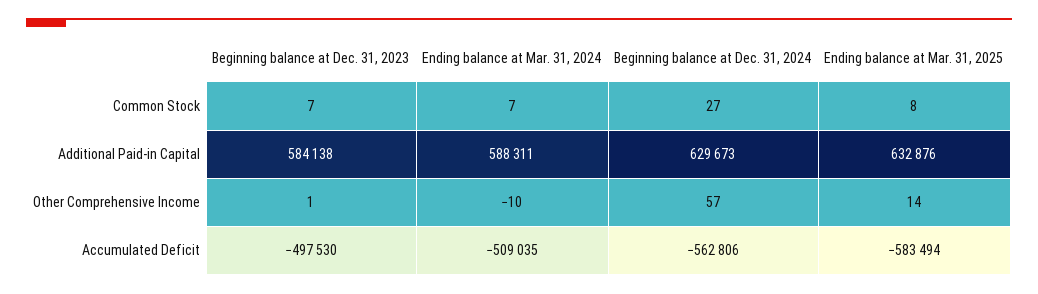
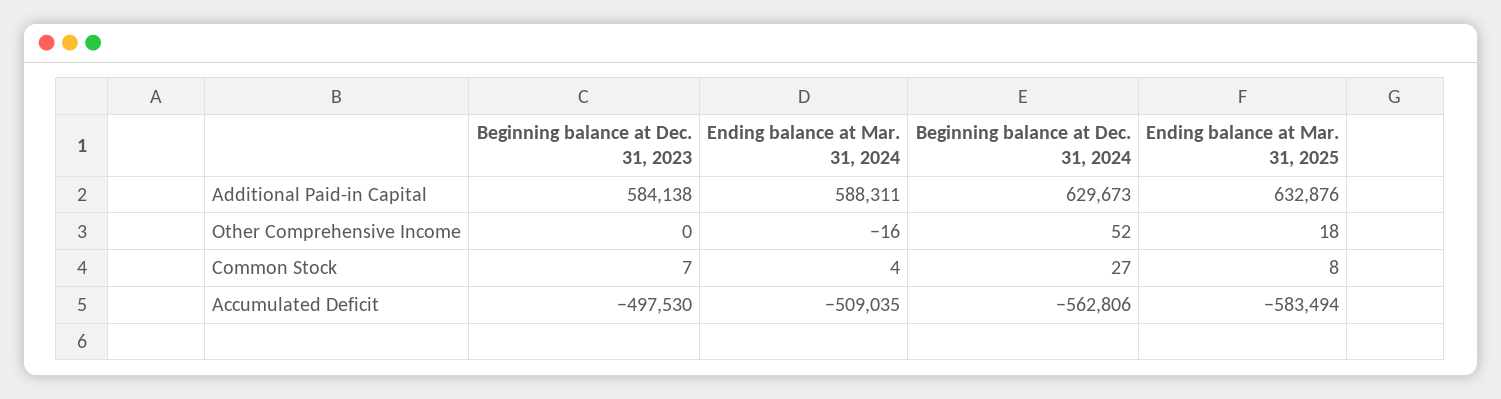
  {
    "Beginning balance at Dec. 31, 2023": {
      "Common Stock": 7,
      "Additional Paid-in Capital": 584138,
-     "Other Comprehensive Income": 1,
+     "Other Comprehensive Income": 0,
      "Accumulated Deficit": -497530
    },
    "Ending balance at Mar. 31, 2024": {
-     "Common Stock": 7,
+     "Common Stock": 4,
      "Additional Paid-in Capital": 588311,
-     "Other Comprehensive Income": -10,
+     "Other Comprehensive Income": -16,
      "Accumulated Deficit": -509035
    },
    "Beginning balance at Dec. 31, 2024": {
      "Common Stock": 27,
      "Additional Paid-in Capital": 629673,
-     "Other Comprehensive Income": 57,
+     "Other Comprehensive Income": 52,
      "Accumulated Deficit": -562806
    },
    "Ending balance at Mar. 31, 2025": {
      "Common Stock": 8,
      "Additional Paid-in Capital": 632876,
-     "Other Comprehensive Income": 14,
+     "Other Comprehensive Income": 18,
      "Accumulated Deficit": -583494
    }
  }

